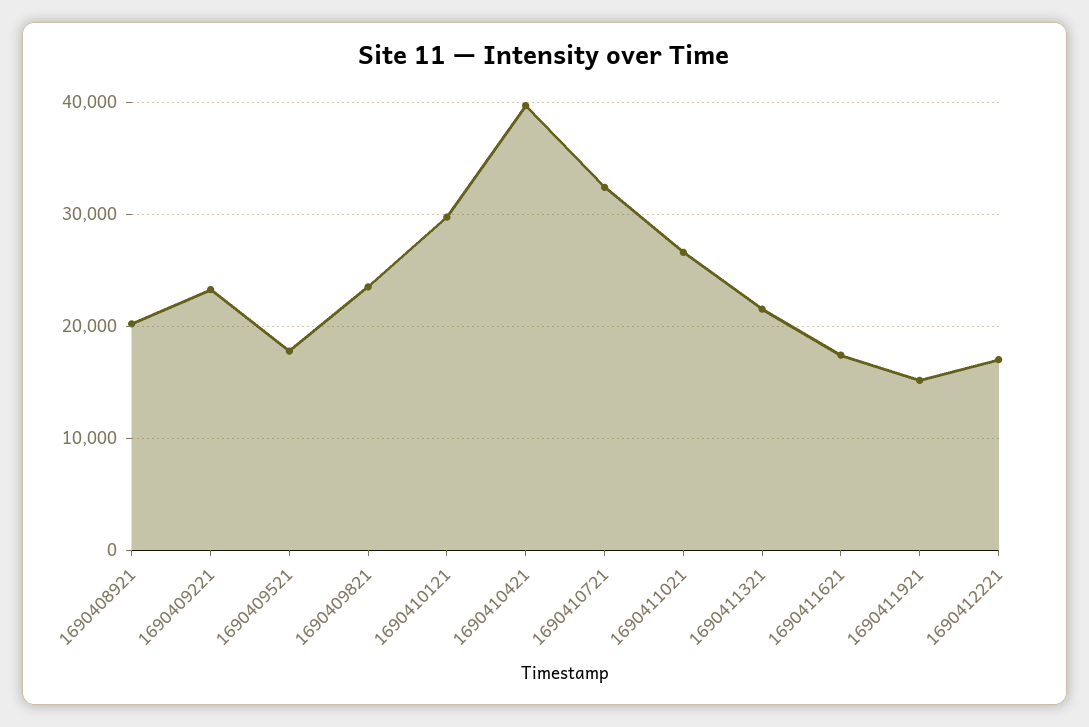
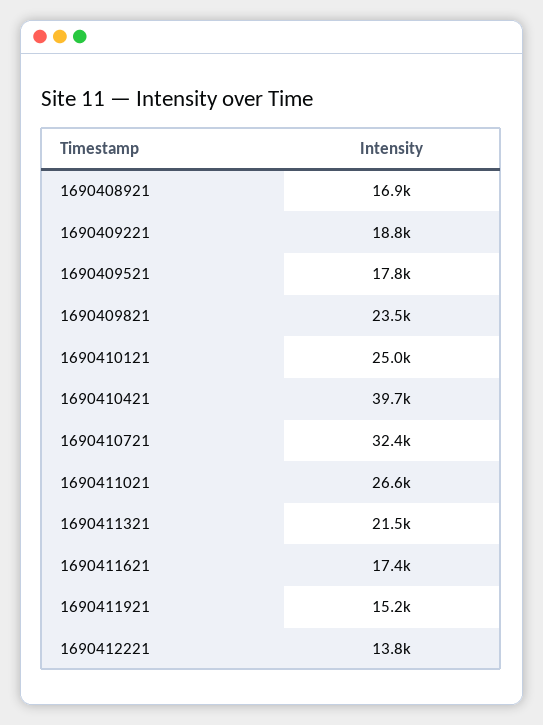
  {
-   "1690408921": 20000,
+   "1690408921": 16900,
-   "1690409221": 23000,
+   "1690409221": 18800,
    "1690409521": 17800,
    "1690409821": 23500,
-   "1690410121": 30000,
+   "1690410121": 25000,
    "1690410421": 39700,
    "1690410721": 32400,
    "1690411021": 26600,
    "1690411321": 21500,
    "1690411621": 17400,
    "1690411921": 15200,
-   "1690412221": 17000
+   "1690412221": 13800
  }

